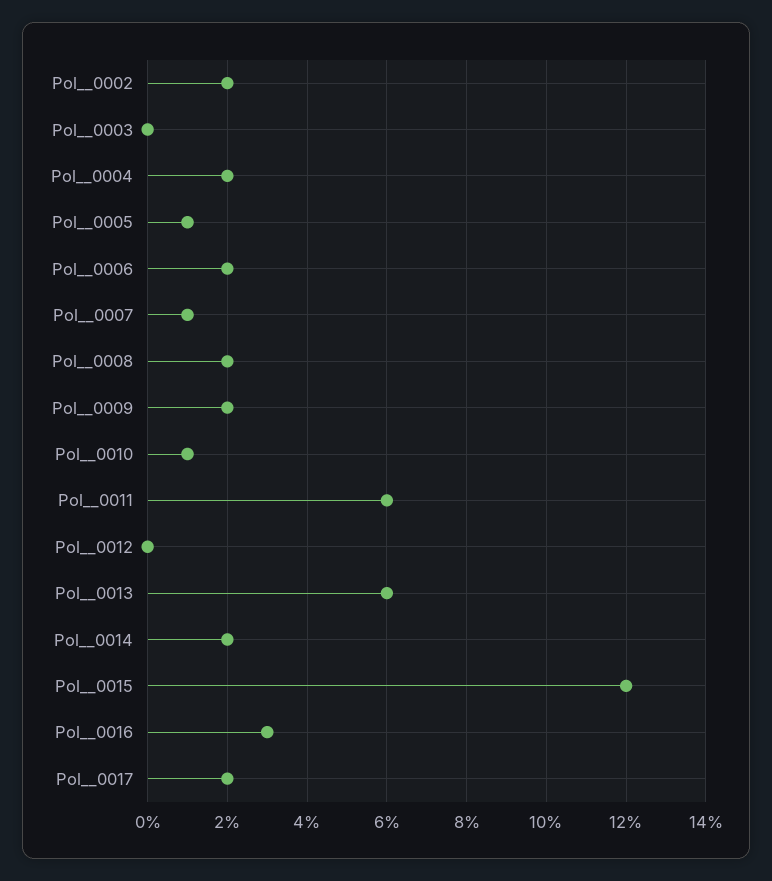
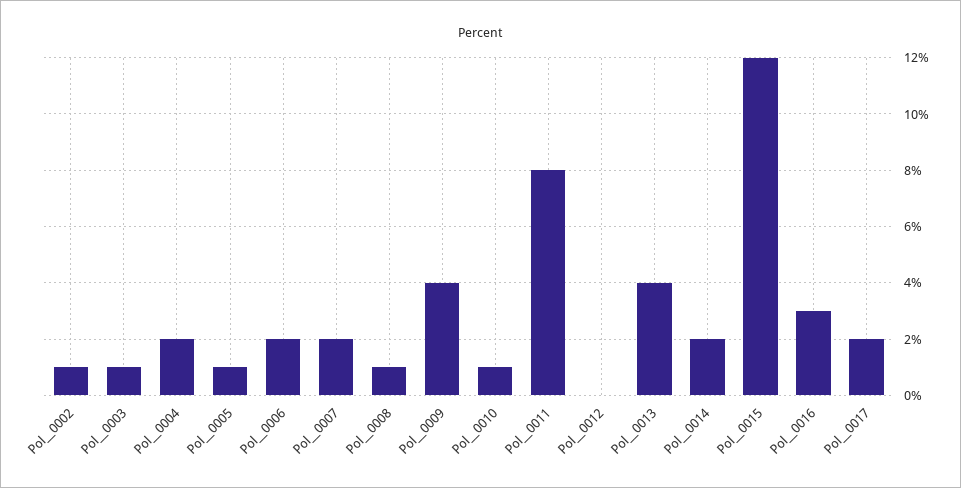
  {
-   "Pol__0002": 2,
+   "Pol__0002": 1,
-   "Pol__0003": 0,
+   "Pol__0003": 1,
    "Pol__0004": 2,
    "Pol__0005": 1,
    "Pol__0006": 2,
-   "Pol__0007": 1,
+   "Pol__0007": 2,
-   "Pol__0008": 2,
+   "Pol__0008": 1,
-   "Pol__0009": 2,
+   "Pol__0009": 4,
    "Pol__0010": 1,
-   "Pol__0011": 6,
+   "Pol__0011": 8,
    "Pol__0012": 0,
-   "Pol__0013": 6,
+   "Pol__0013": 4,
    "Pol__0014": 2,
    "Pol__0015": 12,
    "Pol__0016": 3,
    "Pol__0017": 2
  }

